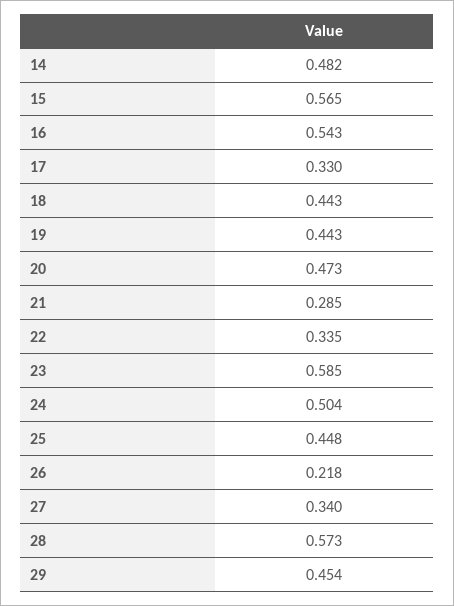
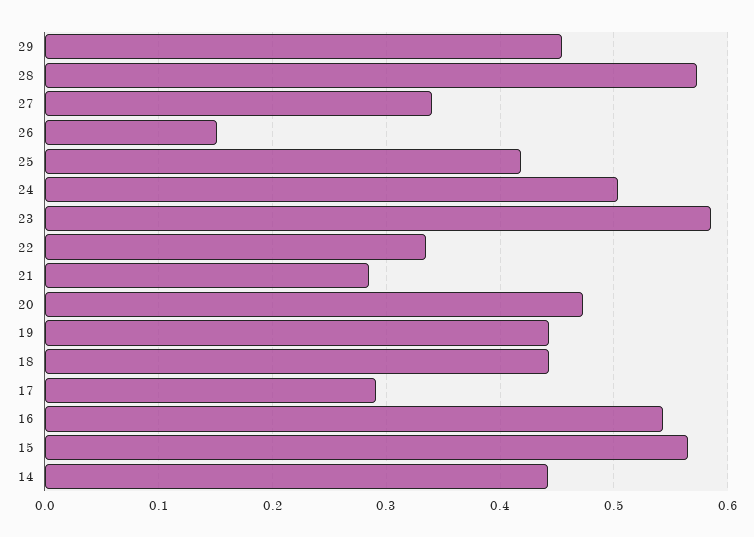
  {
-   "14": 0.482,
+   "14": 0.44,
    "15": 0.565,
    "16": 0.543,
-   "17": 0.33,
+   "17": 0.29,
    "18": 0.443,
    "19": 0.443,
    "20": 0.473,
    "21": 0.285,
    "22": 0.335,
    "23": 0.585,
    "24": 0.504,
-   "25": 0.448,
+   "25": 0.42,
-   "26": 0.218,
+   "26": 0.15,
    "27": 0.34,
    "28": 0.573,
    "29": 0.454
  }

